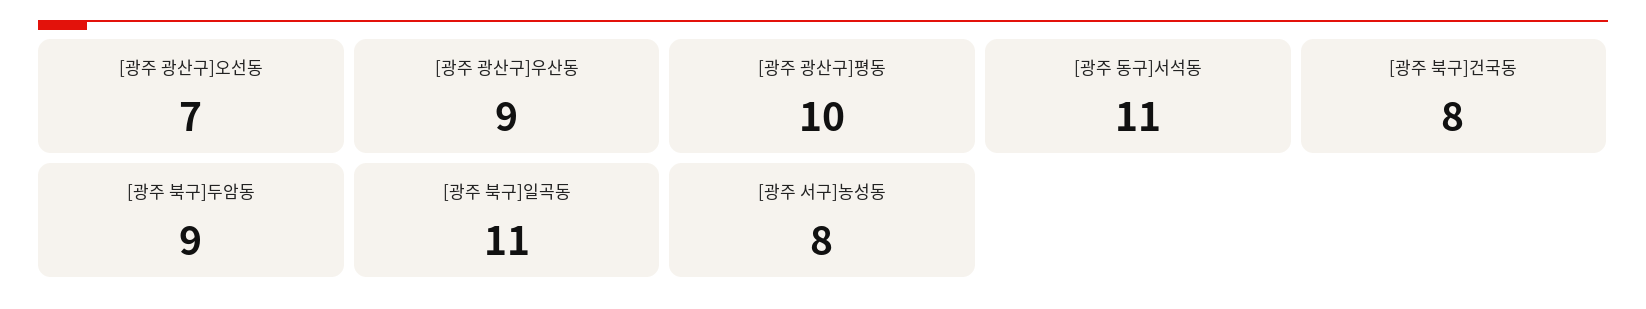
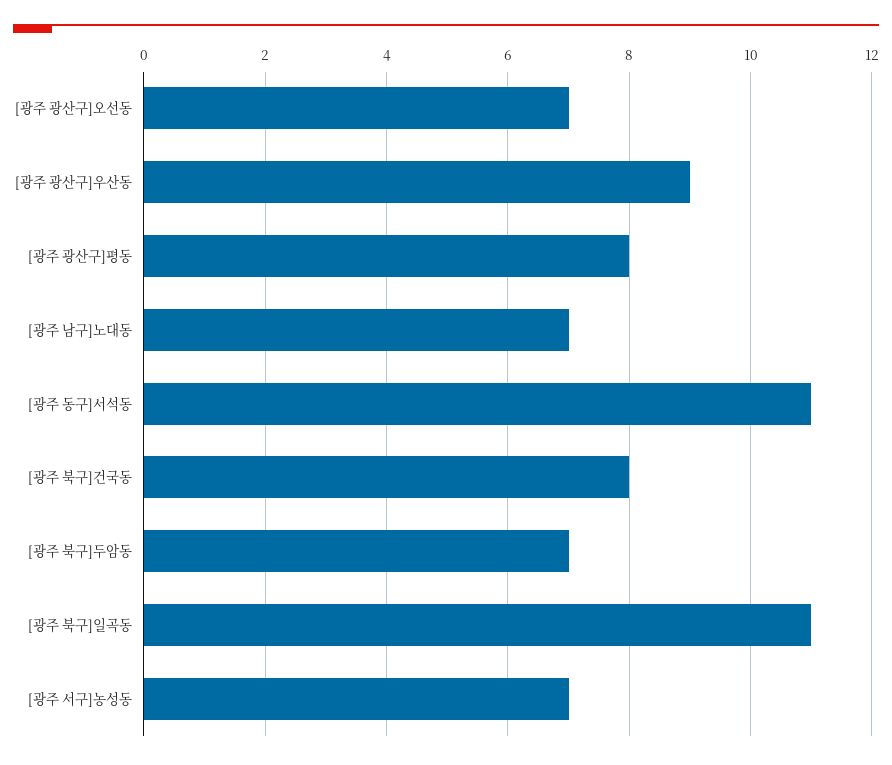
  {
    "[광주 광산구]오선동": 7,
    "[광주 광산구]우산동": 9,
-   "[광주 광산구]평동": 10,
+   "[광주 광산구]평동": 8,
    "[광주 동구]서석동": 11,
    "[광주 북구]건국동": 8,
-   "[광주 북구]두암동": 9,
+   "[광주 북구]두암동": 7,
    "[광주 북구]일곡동": 11,
-   "[광주 서구]농성동": 8
+   "[광주 서구]농성동": 7,
+   "[광주 남구]노대동": 7
  }

